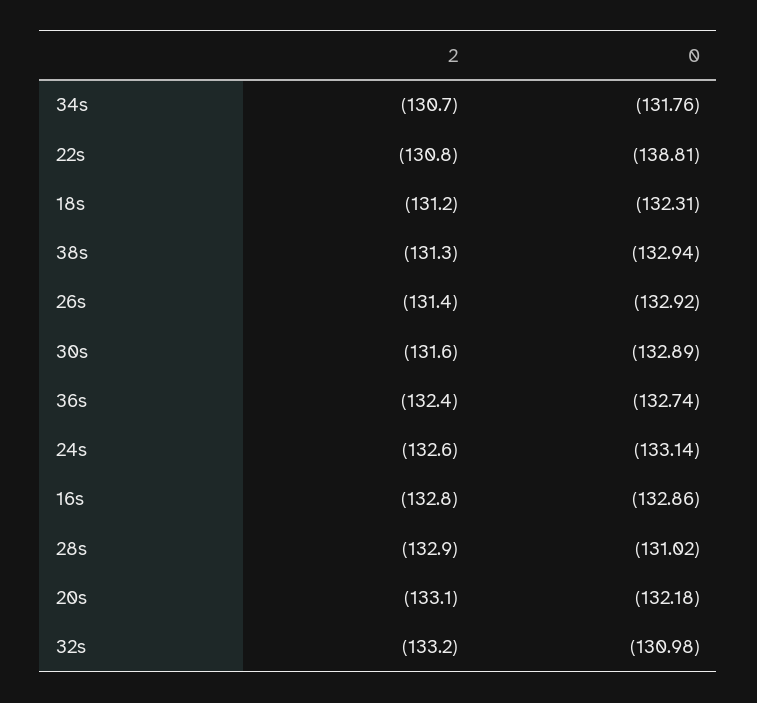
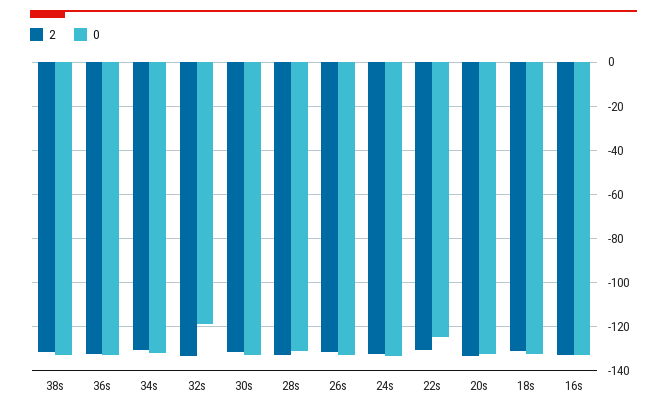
  {
    "2": {
      "34s": -130.7,
      "22s": -130.8,
      "18s": -131.2,
      "38s": -131.3,
      "26s": -131.4,
      "30s": -131.6,
      "36s": -132.4,
      "24s": -132.6,
      "16s": -132.8,
      "28s": -132.9,
      "20s": -133.1,
      "32s": -133.2
    },
    "0": {
      "34s": -131.76,
-     "22s": -138.81,
+     "22s": -125,
      "18s": -132.31,
      "38s": -132.94,
      "26s": -132.92,
      "30s": -132.89,
      "36s": -132.74,
      "24s": -133.14,
      "16s": -132.86,
      "28s": -131.02,
      "20s": -132.18,
-     "32s": -130.98
+     "32s": -120
    }
  }

